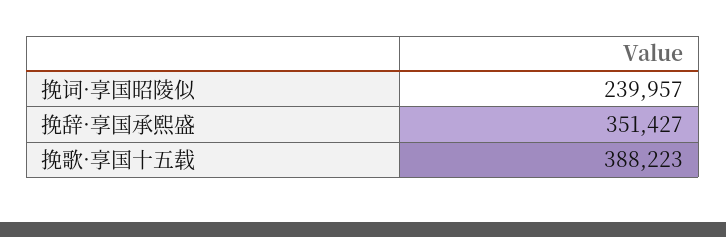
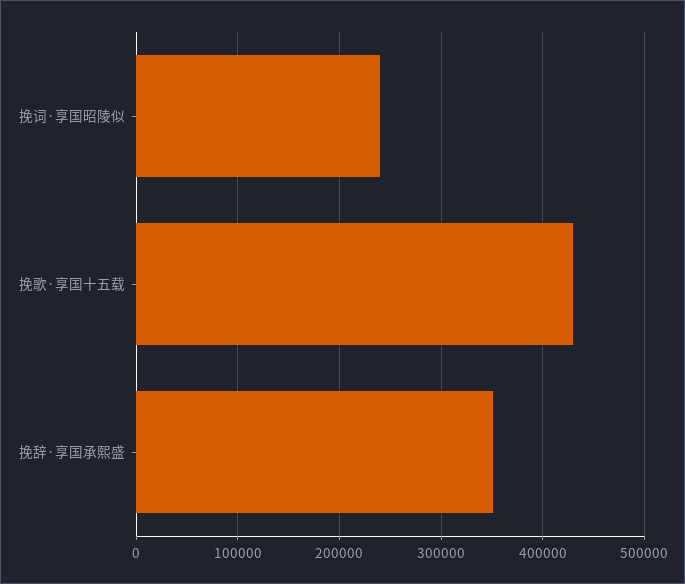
  {
    "挽词·享国昭陵似": 239957,
    "挽辞·享国承熙盛": 351427,
-   "挽歌·享国十五载": 388223
+   "挽歌·享国十五载": 430000
  }

